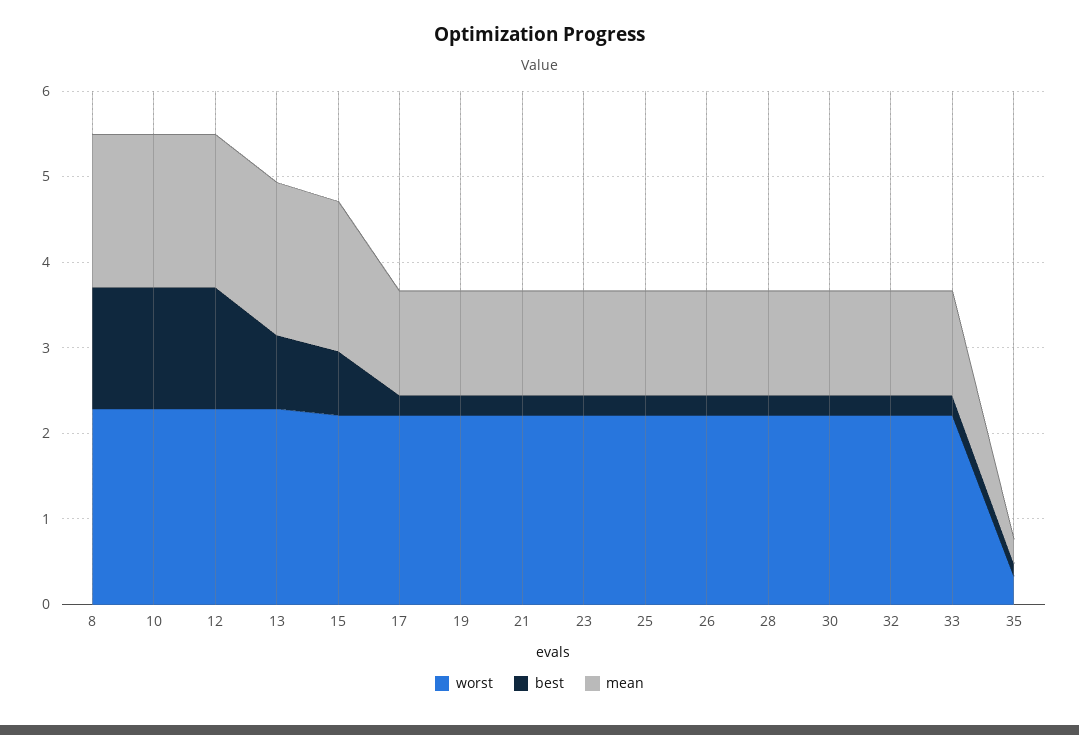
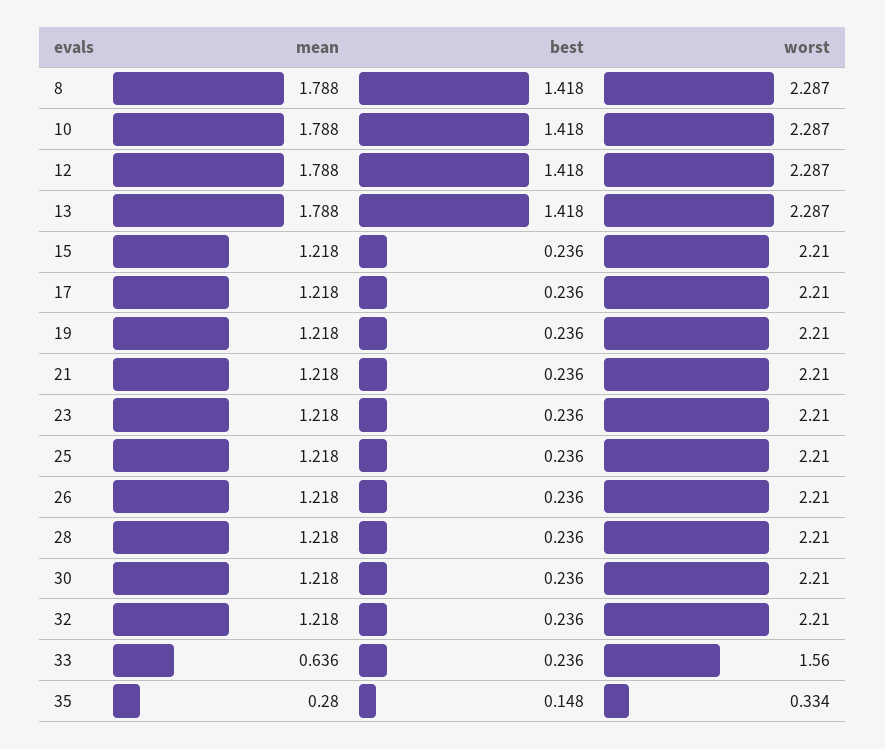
  {
    "worst": {
      "8": 2.287,
      "10": 2.287,
      "12": 2.287,
      "13": 2.287,
      "15": 2.21,
      "17": 2.21,
      "19": 2.21,
      "21": 2.21,
      "23": 2.21,
      "25": 2.21,
      "26": 2.21,
      "28": 2.21,
      "30": 2.21,
      "32": 2.21,
-     "33": 2.2,
+     "33": 1.56,
      "35": 0.334
    },
    "best": {
      "8": 1.418,
      "10": 1.418,
      "12": 1.418,
-     "13": 0.8,
+     "13": 1.418,
-     "15": 0.8,
+     "15": 0.236,
      "17": 0.236,
      "19": 0.236,
      "21": 0.236,
      "23": 0.236,
      "25": 0.236,
      "26": 0.236,
      "28": 0.236,
      "30": 0.236,
      "32": 0.236,
      "33": 0.236,
      "35": 0.148
    },
    "mean": {
      "8": 1.788,
      "10": 1.788,
      "12": 1.788,
      "13": 1.788,
-     "15": 1.8,
+     "15": 1.218,
      "17": 1.218,
      "19": 1.218,
      "21": 1.218,
      "23": 1.218,
      "25": 1.218,
      "26": 1.218,
      "28": 1.218,
      "30": 1.218,
      "32": 1.218,
-     "33": 1.2,
+     "33": 0.636,
      "35": 0.28
    }
  }

